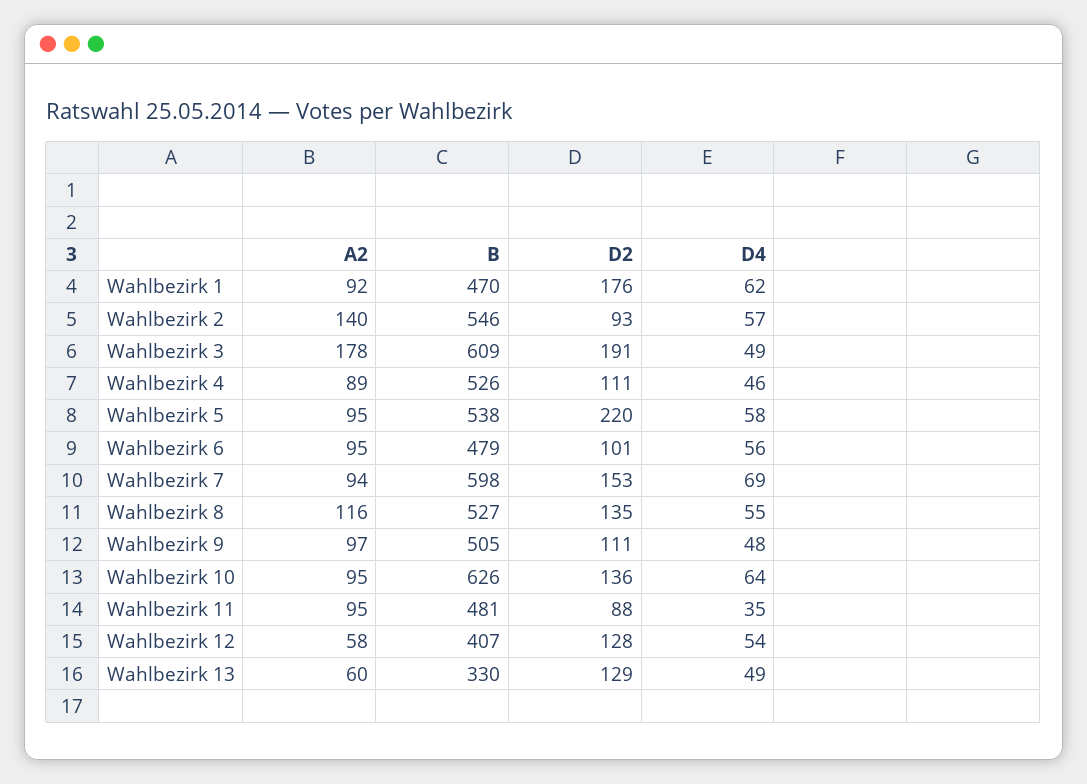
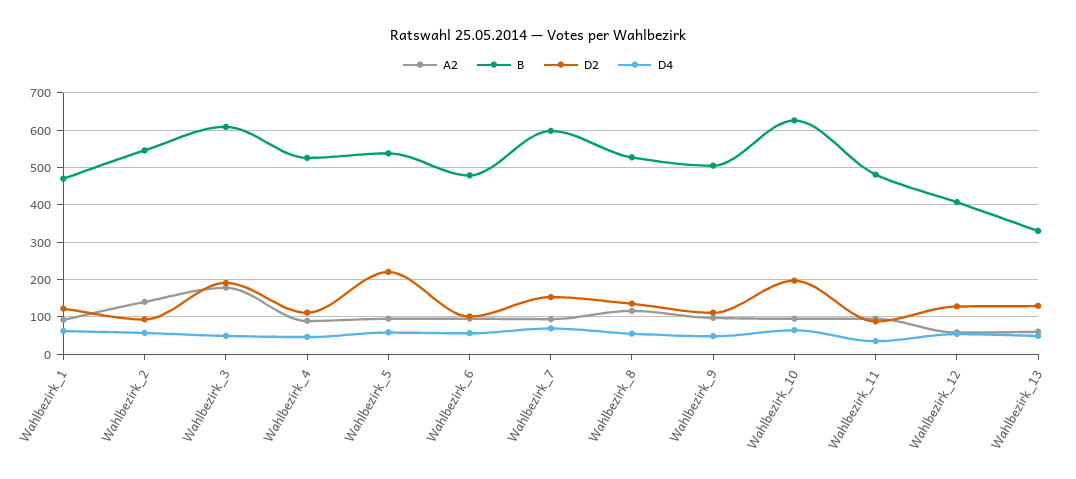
  {
    "A2": {
      "Wahlbezirk 1": 92,
      "Wahlbezirk 2": 140,
      "Wahlbezirk 3": 178,
      "Wahlbezirk 4": 89,
      "Wahlbezirk 5": 95,
      "Wahlbezirk 6": 95,
      "Wahlbezirk 7": 94,
      "Wahlbezirk 8": 116,
      "Wahlbezirk 9": 97,
      "Wahlbezirk 10": 95,
      "Wahlbezirk 11": 95,
      "Wahlbezirk 12": 58,
      "Wahlbezirk 13": 60
    },
    "B": {
      "Wahlbezirk 1": 470,
      "Wahlbezirk 2": 546,
      "Wahlbezirk 3": 609,
      "Wahlbezirk 4": 526,
      "Wahlbezirk 5": 538,
      "Wahlbezirk 6": 479,
      "Wahlbezirk 7": 598,
      "Wahlbezirk 8": 527,
      "Wahlbezirk 9": 505,
      "Wahlbezirk 10": 626,
      "Wahlbezirk 11": 481,
      "Wahlbezirk 12": 407,
      "Wahlbezirk 13": 330
    },
    "D2": {
-     "Wahlbezirk 1": 176,
+     "Wahlbezirk 1": 120,
      "Wahlbezirk 2": 93,
      "Wahlbezirk 3": 191,
      "Wahlbezirk 4": 111,
      "Wahlbezirk 5": 220,
      "Wahlbezirk 6": 101,
      "Wahlbezirk 7": 153,
      "Wahlbezirk 8": 135,
      "Wahlbezirk 9": 111,
-     "Wahlbezirk 10": 136,
+     "Wahlbezirk 10": 200,
      "Wahlbezirk 11": 88,
      "Wahlbezirk 12": 128,
      "Wahlbezirk 13": 129
    },
    "D4": {
      "Wahlbezirk 1": 62,
      "Wahlbezirk 2": 57,
      "Wahlbezirk 3": 49,
      "Wahlbezirk 4": 46,
      "Wahlbezirk 5": 58,
      "Wahlbezirk 6": 56,
      "Wahlbezirk 7": 69,
      "Wahlbezirk 8": 55,
      "Wahlbezirk 9": 48,
      "Wahlbezirk 10": 64,
      "Wahlbezirk 11": 35,
      "Wahlbezirk 12": 54,
      "Wahlbezirk 13": 49
    }
  }

